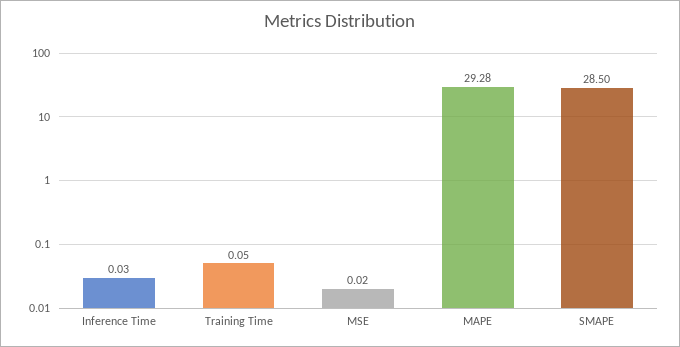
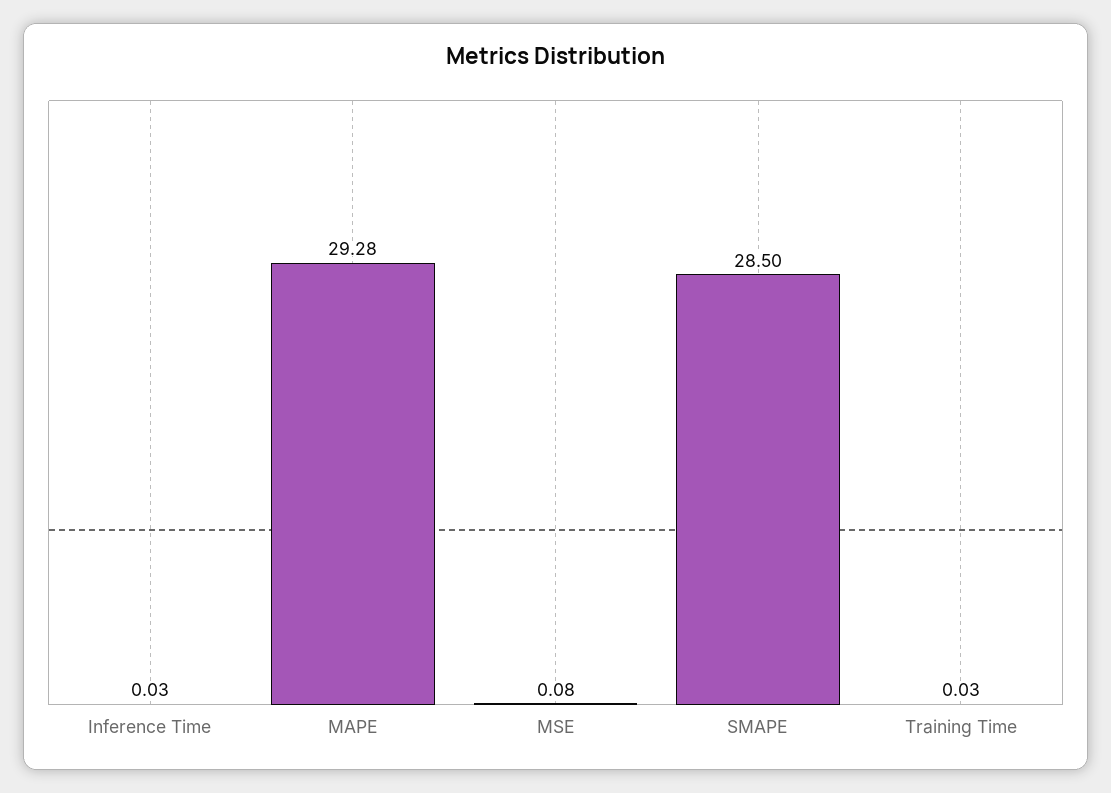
  {
    "Inference Time": 0.03,
-   "Training Time": 0.05,
+   "Training Time": 0.03,
-   "MSE": 0.02,
+   "MSE": 0.08,
    "MAPE": 29.28,
    "SMAPE": 28.5
  }

